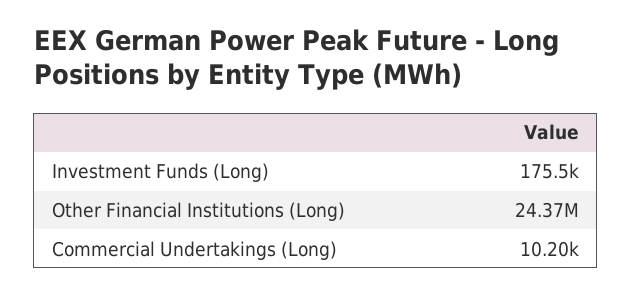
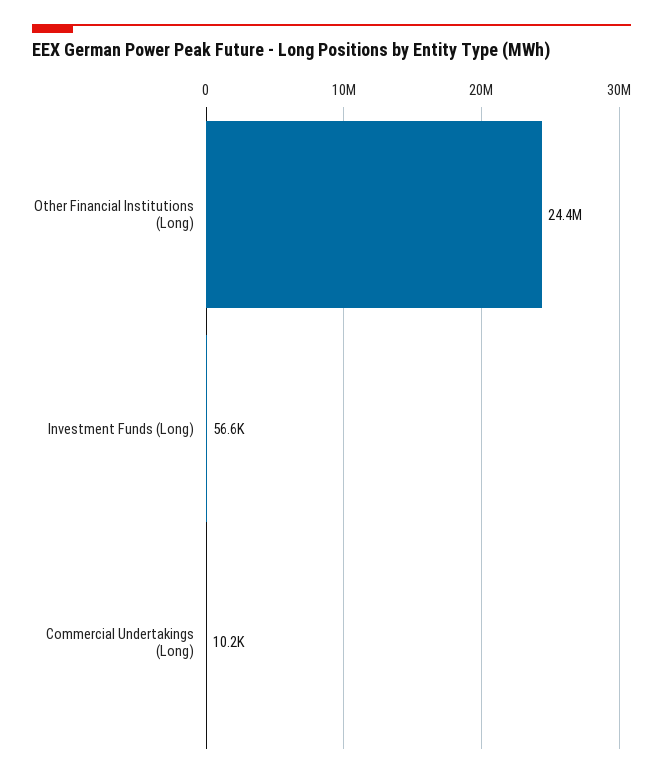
  {
-   "Investment Funds (Long)": 175500,
+   "Investment Funds (Long)": 56600,
    "Other Financial Institutions (Long)": 24370000,
    "Commercial Undertakings (Long)": 10200
  }

